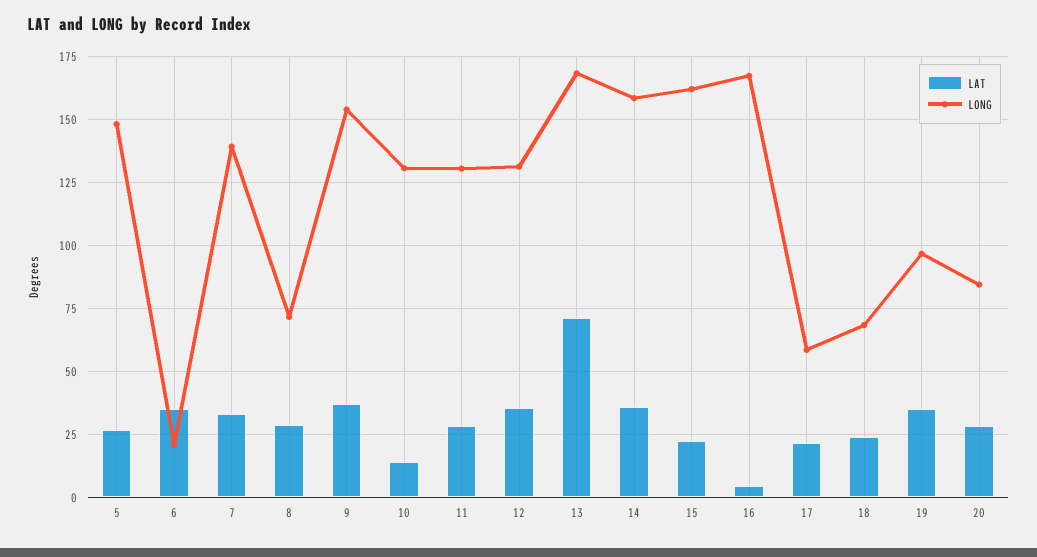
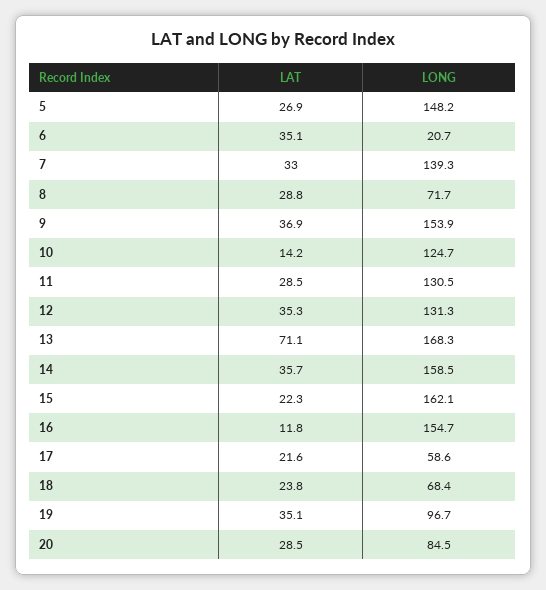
  {
    "LAT": {
      "5": 26.9,
      "6": 35.1,
      "7": 33,
      "8": 28.8,
      "9": 36.9,
      "10": 14.2,
      "11": 28.5,
      "12": 35.3,
      "13": 71.1,
      "14": 35.7,
      "15": 22.3,
-     "16": 5,
+     "16": 11.8,
      "17": 21.6,
      "18": 23.8,
      "19": 35.1,
      "20": 28.5
    },
    "LONG": {
      "5": 148.2,
      "6": 20.7,
      "7": 139.3,
      "8": 71.7,
      "9": 153.9,
-     "10": 130,
+     "10": 124.7,
      "11": 130.5,
      "12": 131.3,
      "13": 168.3,
      "14": 158.5,
      "15": 162.1,
-     "16": 167.5,
+     "16": 154.7,
      "17": 58.6,
      "18": 68.4,
      "19": 96.7,
      "20": 84.5
    }
  }

